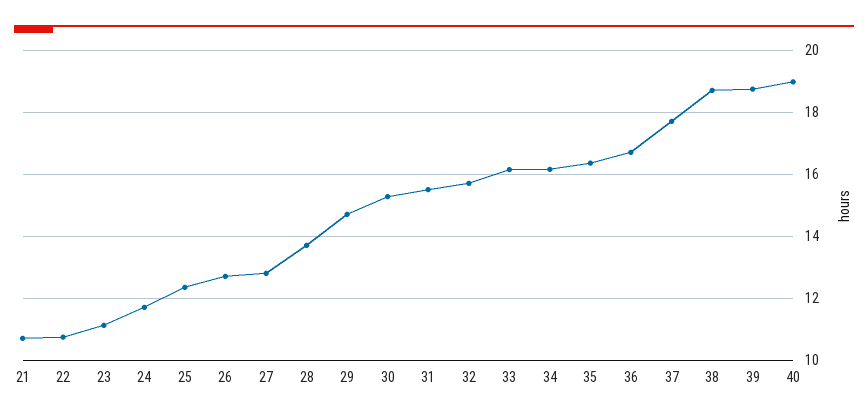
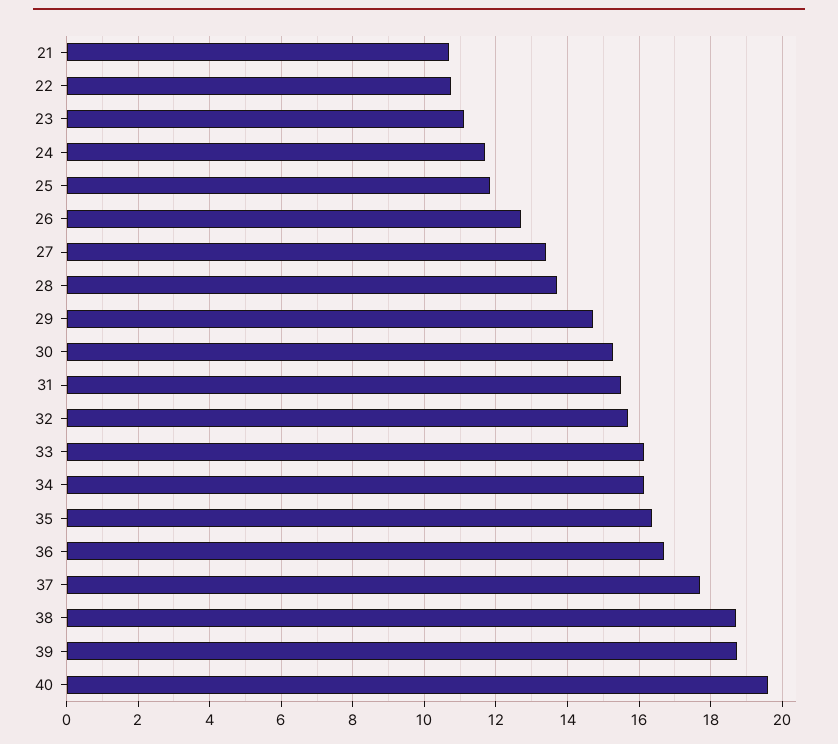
  {
    "21": 10.8,
    "22": 10.8,
    "23": 11.2,
    "24": 11.8,
-   "25": 12.4,
+   "25": 11.8,
    "26": 12.8,
-   "27": 12.8,
+   "27": 13.4,
    "28": 13.8,
    "29": 14.8,
    "30": 15.2,
    "31": 15.6,
    "32": 15.8,
    "33": 16.2,
    "34": 16.2,
    "35": 16.4,
    "36": 16.8,
    "37": 17.8,
    "38": 18.8,
    "39": 18.8,
-   "40": 19
+   "40": 19.6
  }

